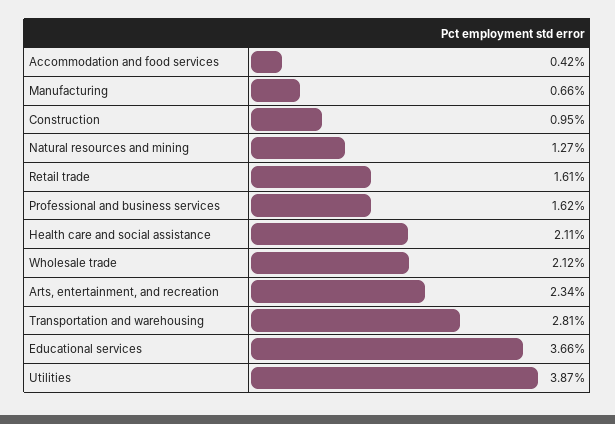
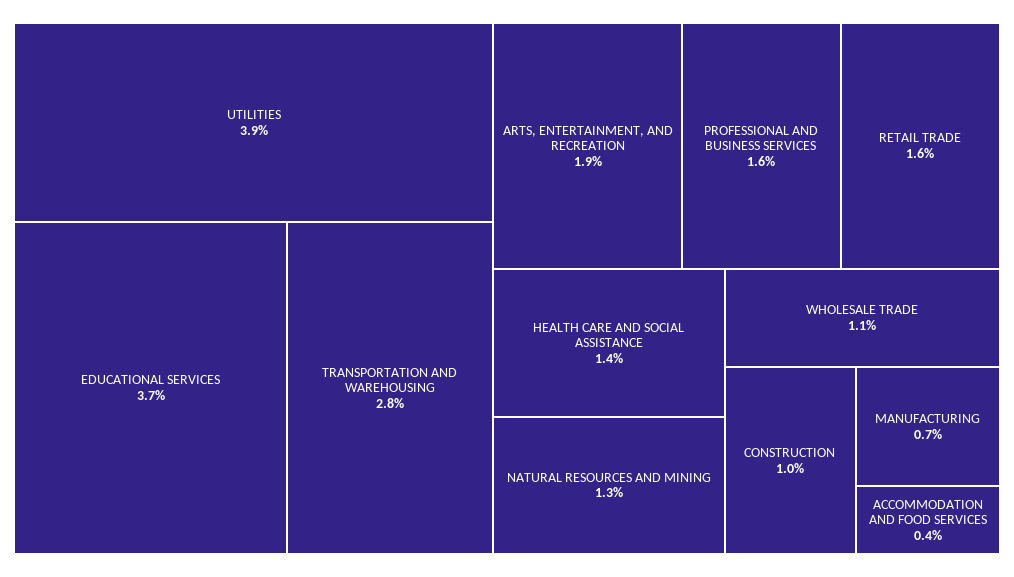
  {
    "Accommodation and food services": 0.42,
    "Manufacturing": 0.66,
    "Construction": 0.95,
    "Natural resources and mining": 1.27,
    "Retail trade": 1.61,
    "Professional and business services": 1.62,
-   "Health care and social assistance": 2.11,
+   "Health care and social assistance": 1.4,
-   "Wholesale trade": 2.12,
+   "Wholesale trade": 1.1,
-   "Arts, entertainment, and recreation": 2.34,
+   "Arts, entertainment, and recreation": 1.9,
    "Transportation and warehousing": 2.81,
    "Educational services": 3.66,
    "Utilities": 3.87
  }

